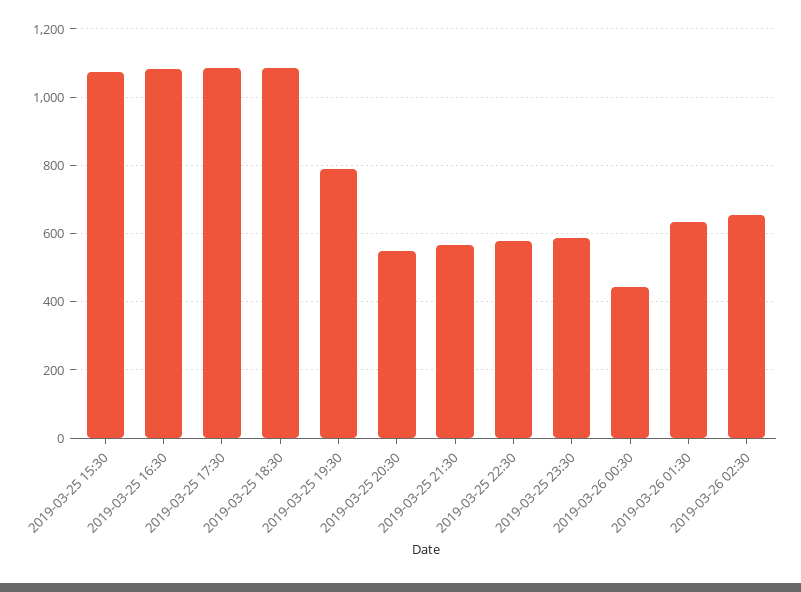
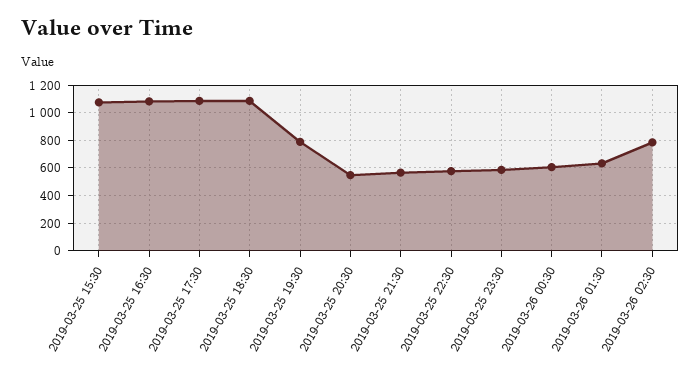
  {
    "2019-03-25 15:30": 1080,
    "2019-03-25 16:30": 1080,
    "2019-03-25 17:30": 1080,
    "2019-03-25 18:30": 1080,
    "2019-03-25 19:30": 780,
    "2019-03-25 20:30": 540,
    "2019-03-25 21:30": 560,
    "2019-03-25 22:30": 580,
    "2019-03-25 23:30": 580,
-   "2019-03-26 00:30": 440,
+   "2019-03-26 00:30": 600,
    "2019-03-26 01:30": 640,
-   "2019-03-26 02:30": 660
+   "2019-03-26 02:30": 800
  }

